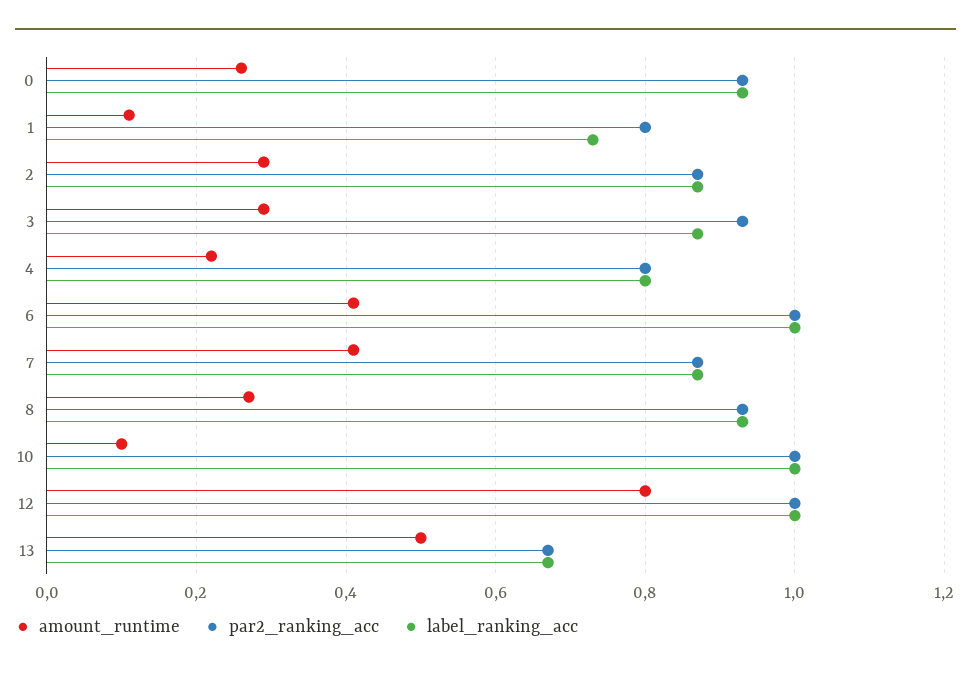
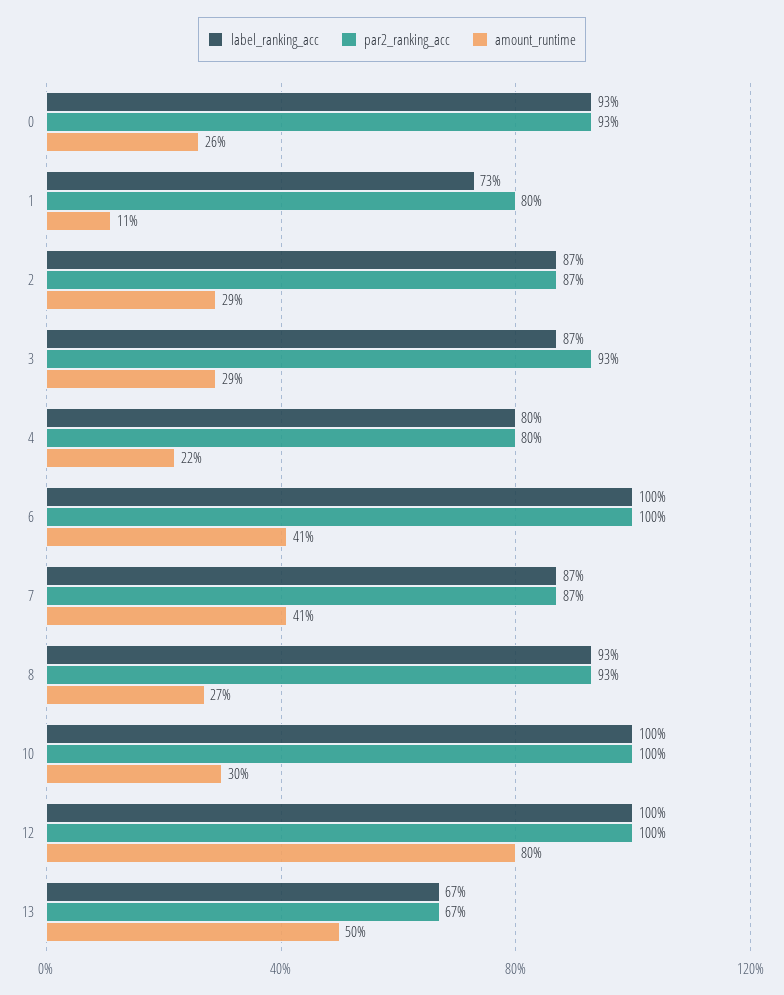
  {
    "amount_runtime": {
      "0": 0.26,
      "1": 0.11,
      "2": 0.29,
      "3": 0.29,
      "4": 0.22,
      "6": 0.41,
      "7": 0.41,
      "8": 0.27,
-     "10": 0.1,
+     "10": 0.3,
      "12": 0.8,
      "13": 0.5
    },
    "par2_ranking_acc": {
      "0": 0.93,
      "1": 0.8,
      "2": 0.87,
      "3": 0.93,
      "4": 0.8,
      "6": 1,
      "7": 0.87,
      "8": 0.93,
      "10": 1,
      "12": 1,
      "13": 0.67
    },
    "label_ranking_acc": {
      "0": 0.93,
      "1": 0.73,
      "2": 0.87,
      "3": 0.87,
      "4": 0.8,
      "6": 1,
      "7": 0.87,
      "8": 0.93,
      "10": 1,
      "12": 1,
      "13": 0.67
    }
  }

